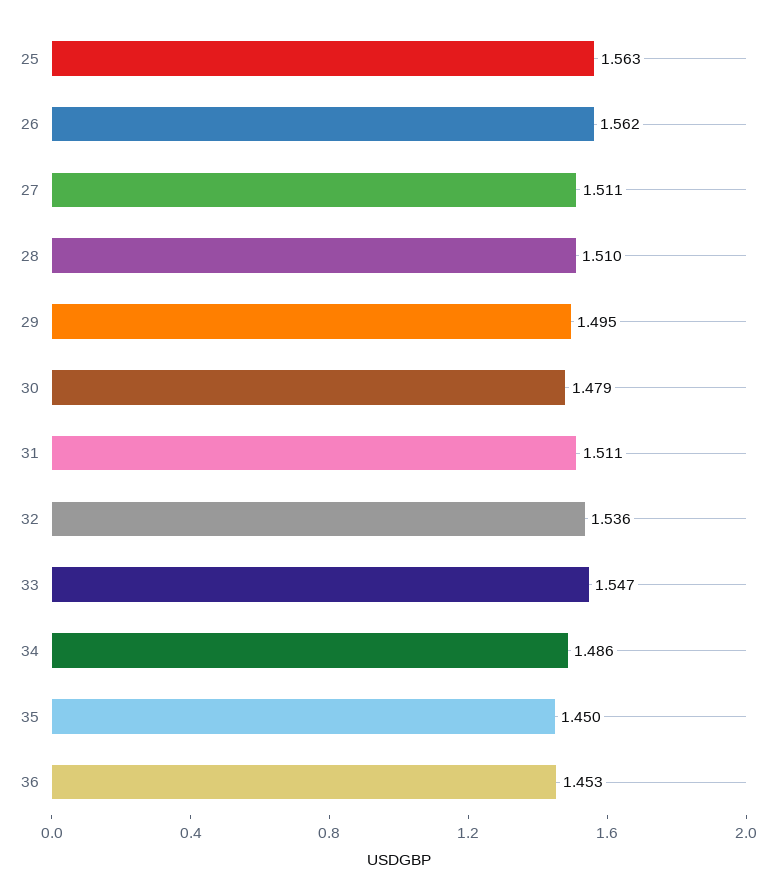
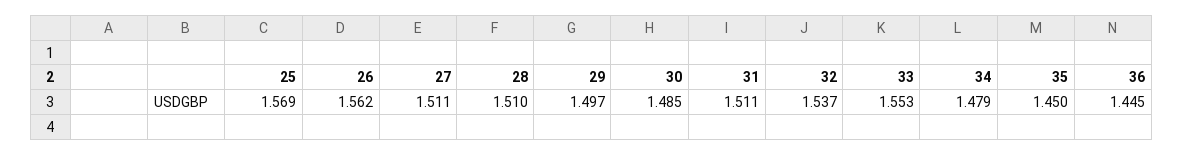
  {
-   "25": 1.563,
+   "25": 1.569,
    "26": 1.562,
    "27": 1.511,
    "28": 1.51,
-   "29": 1.495,
+   "29": 1.497,
-   "30": 1.479,
+   "30": 1.485,
    "31": 1.511,
-   "32": 1.536,
+   "32": 1.537,
-   "33": 1.547,
+   "33": 1.553,
-   "34": 1.486,
+   "34": 1.479,
    "35": 1.45,
-   "36": 1.453
+   "36": 1.445
  }

